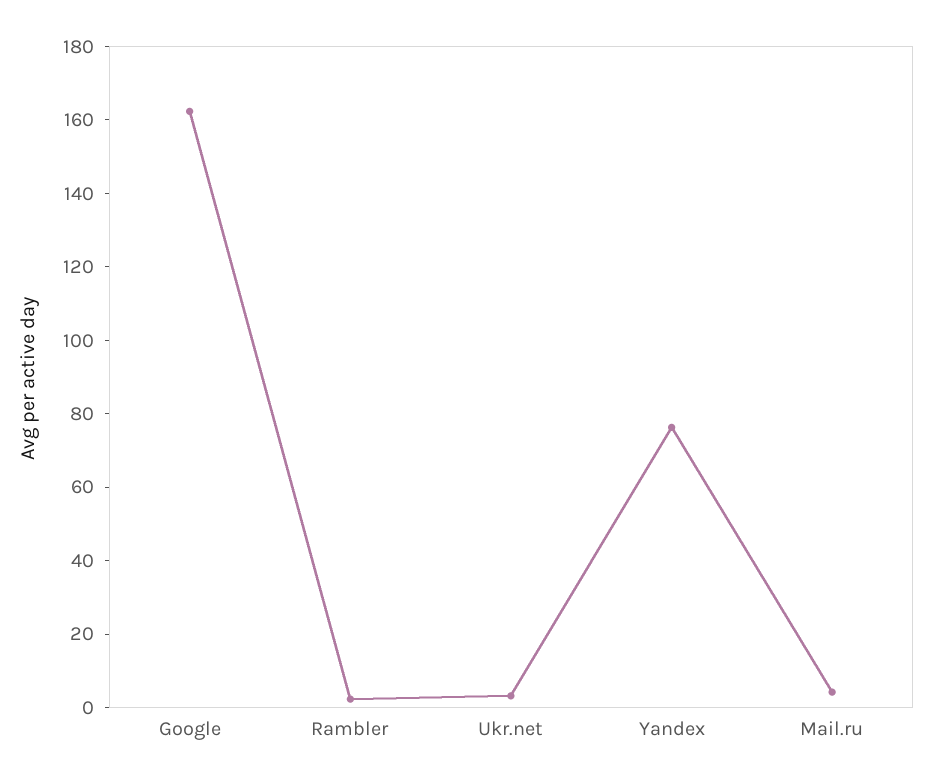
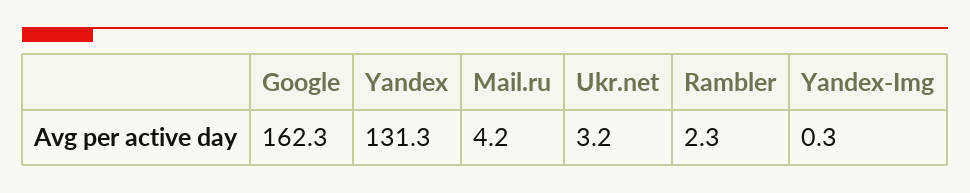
  {
    "Google": 162.3,
    "Rambler": 2.3,
    "Ukr.net": 3.2,
-   "Yandex": 75,
+   "Yandex": 131.3,
-   "Mail.ru": 4.2
+   "Mail.ru": 4.2,
+   "Yandex-Img": 0.3
  }

